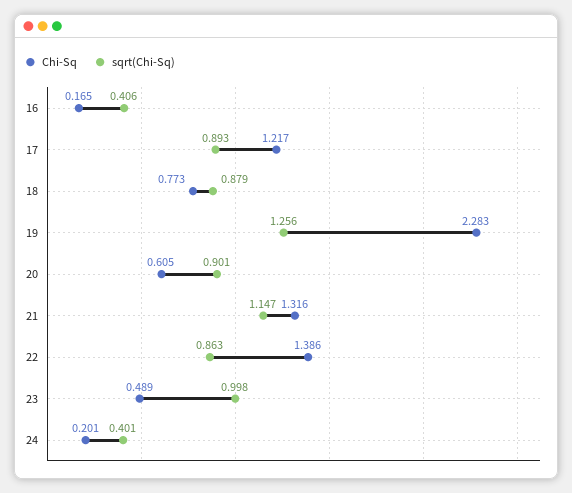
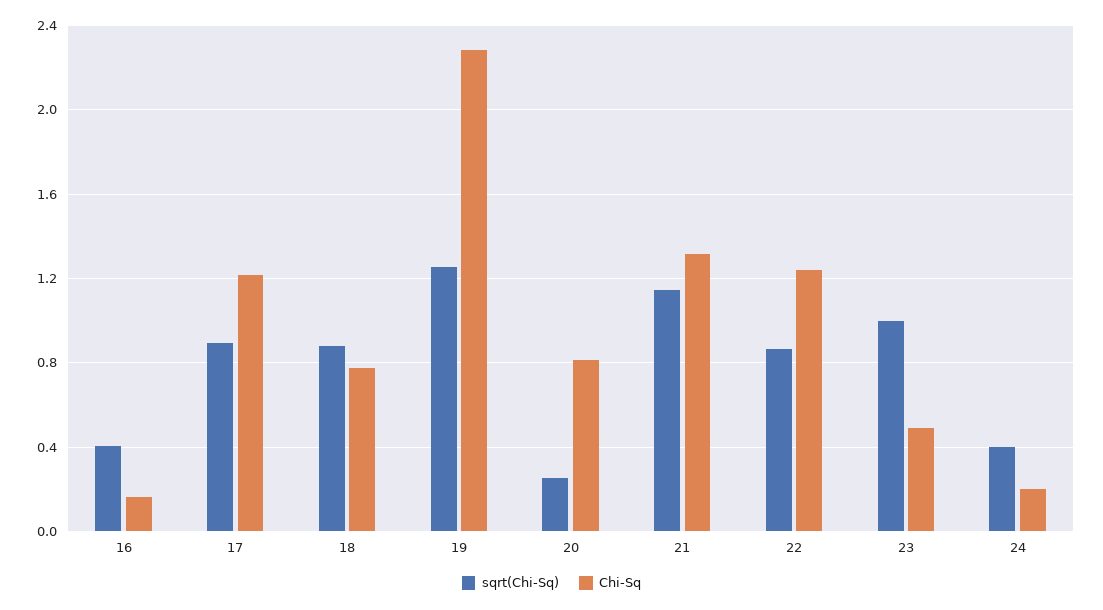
  {
    "Chi-Sq": {
      "16": 0.165,
      "17": 1.217,
      "18": 0.773,
      "19": 2.283,
-     "20": 0.605,
+     "20": 0.8,
      "21": 1.316,
-     "22": 1.386,
+     "22": 1.25,
      "23": 0.489,
      "24": 0.201
    },
    "sqrt(Chi-Sq)": {
      "16": 0.406,
      "17": 0.893,
      "18": 0.879,
      "19": 1.256,
-     "20": 0.901,
+     "20": 0.25,
      "21": 1.147,
      "22": 0.863,
      "23": 0.998,
      "24": 0.401
    }
  }

